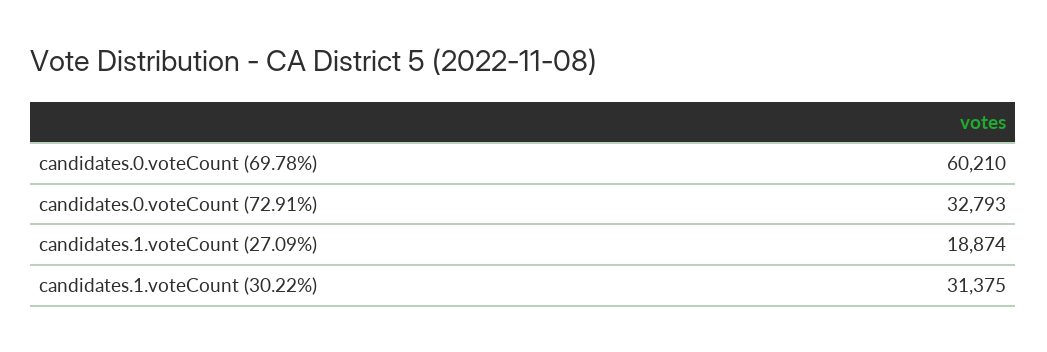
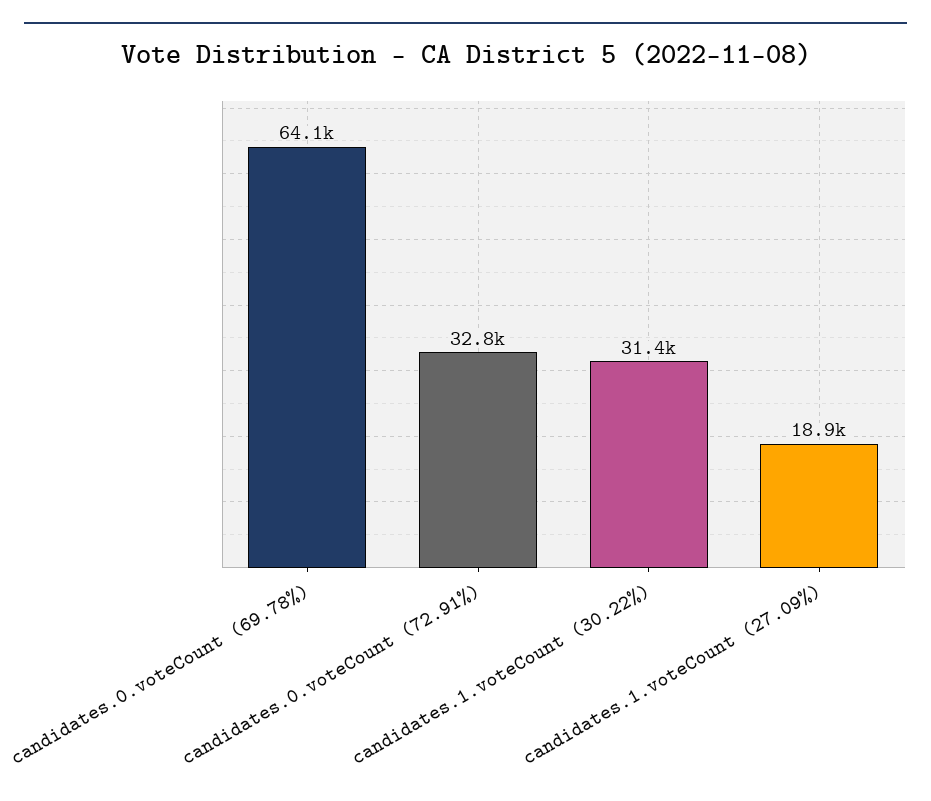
  {
-   "candidates.0.voteCount (69.78%)": 60210,
+   "candidates.0.voteCount (69.78%)": 64100,
    "candidates.0.voteCount (72.91%)": 32793,
    "candidates.1.voteCount (27.09%)": 18874,
    "candidates.1.voteCount (30.22%)": 31375
  }

